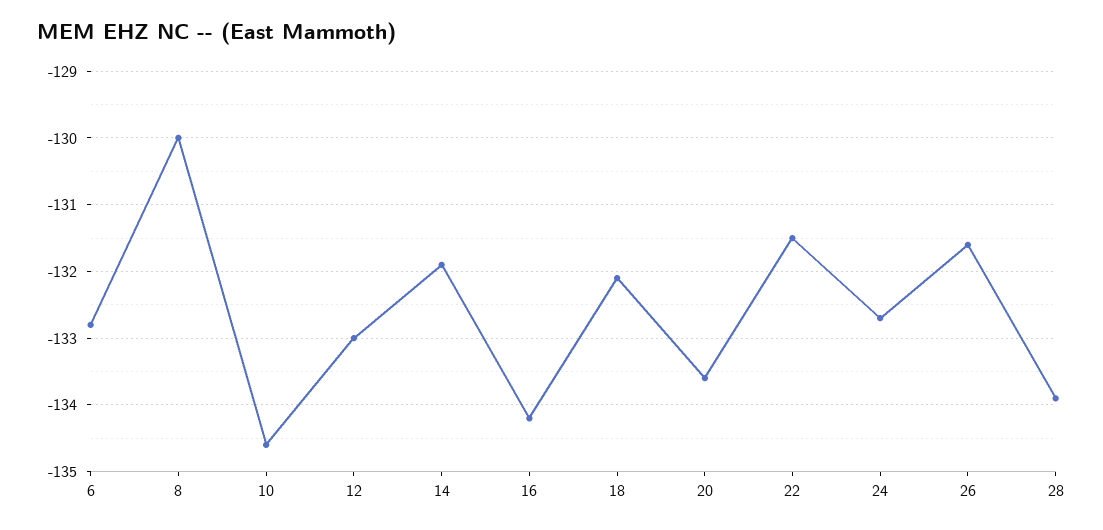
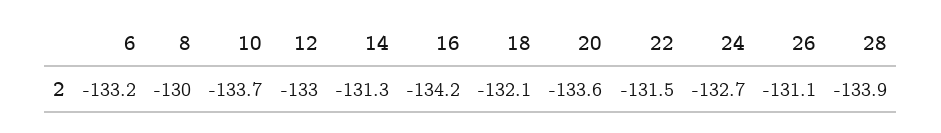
  {
-   "6": -132.8,
+   "6": -133.2,
    "8": -130,
-   "10": -134.6,
+   "10": -133.7,
    "12": -133,
-   "14": -131.9,
+   "14": -131.3,
    "16": -134.2,
    "18": -132.1,
    "20": -133.6,
    "22": -131.5,
    "24": -132.7,
-   "26": -131.6,
+   "26": -131.1,
    "28": -133.9
  }

